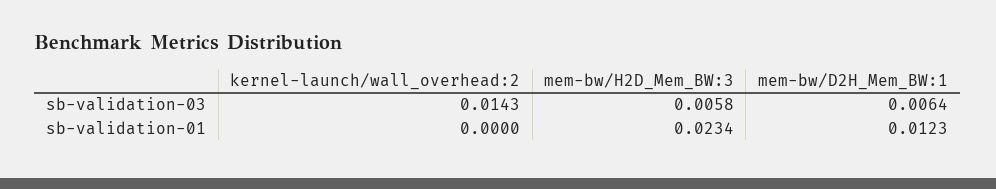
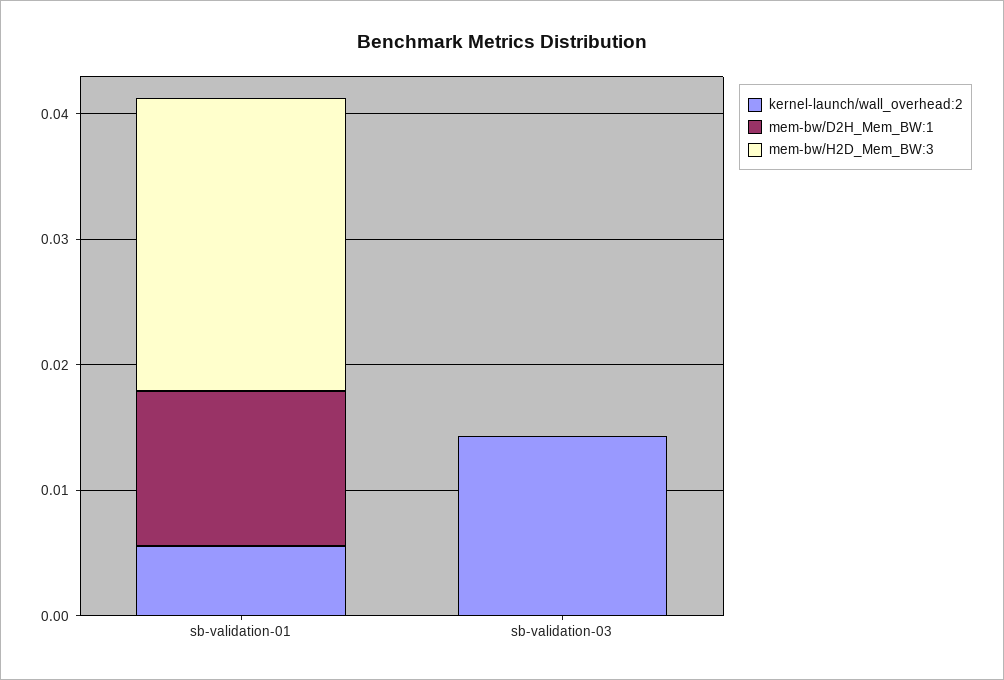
  {
    "kernel-launch/wall_overhead:2": {
      "sb-validation-03": 0.0143,
-     "sb-validation-01": 0
+     "sb-validation-01": 0.006
    },
    "mem-bw/H2D_Mem_BW:3": {
-     "sb-validation-03": 0.0058,
+     "sb-validation-03": 0,
      "sb-validation-01": 0.0234
    },
    "mem-bw/D2H_Mem_BW:1": {
-     "sb-validation-03": 0.0064,
+     "sb-validation-03": 0,
      "sb-validation-01": 0.0123
    }
  }

